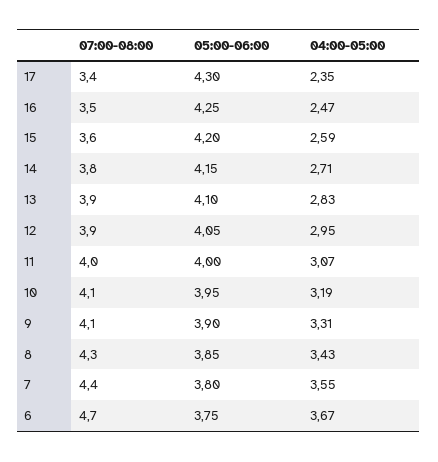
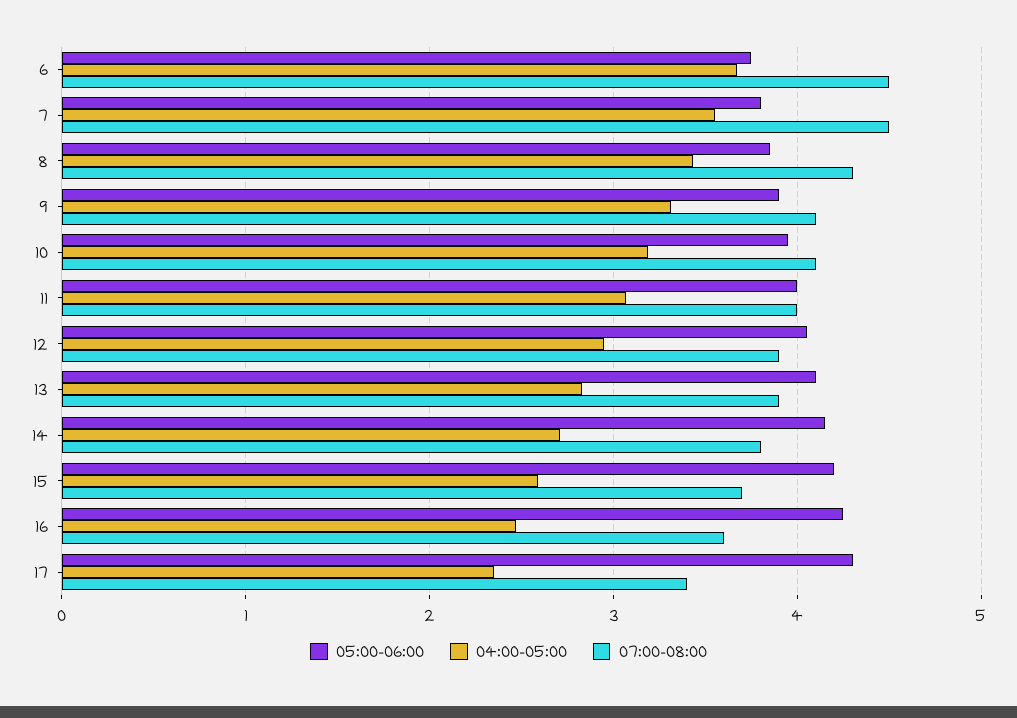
  {
    "07:00-08:00": {
      "17": 3.4,
-     "16": 3.5,
+     "16": 3.6,
-     "15": 3.6,
+     "15": 3.7,
      "14": 3.8,
      "13": 3.9,
      "12": 3.9,
      "11": 4,
      "10": 4.1,
      "9": 4.1,
      "8": 4.3,
-     "7": 4.4,
+     "7": 4.5,
-     "6": 4.7
+     "6": 4.5
    },
    "05:00-06:00": {
      "17": 4.3,
      "16": 4.25,
      "15": 4.2,
      "14": 4.15,
      "13": 4.1,
      "12": 4.05,
      "11": 4,
      "10": 3.95,
      "9": 3.9,
      "8": 3.85,
      "7": 3.8,
      "6": 3.75
    },
    "04:00-05:00": {
      "17": 2.35,
      "16": 2.47,
      "15": 2.59,
      "14": 2.71,
      "13": 2.83,
      "12": 2.95,
      "11": 3.07,
      "10": 3.19,
      "9": 3.31,
      "8": 3.43,
      "7": 3.55,
      "6": 3.67
    }
  }

